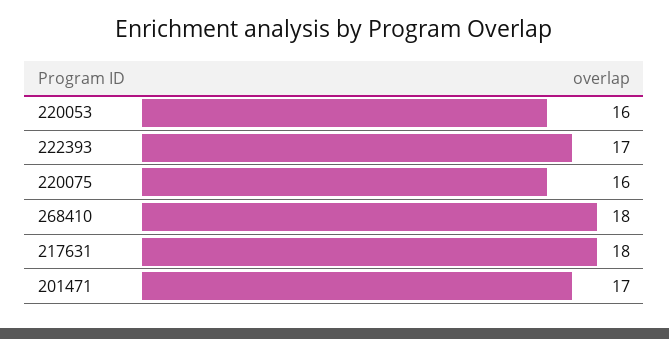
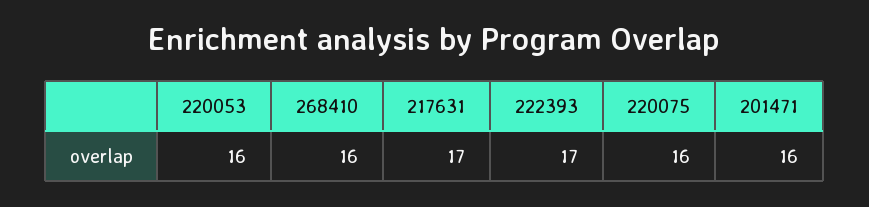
  {
    "220053": 16,
    "222393": 17,
    "220075": 16,
-   "268410": 18,
+   "268410": 16,
-   "217631": 18,
+   "217631": 17,
-   "201471": 17
+   "201471": 16
  }

